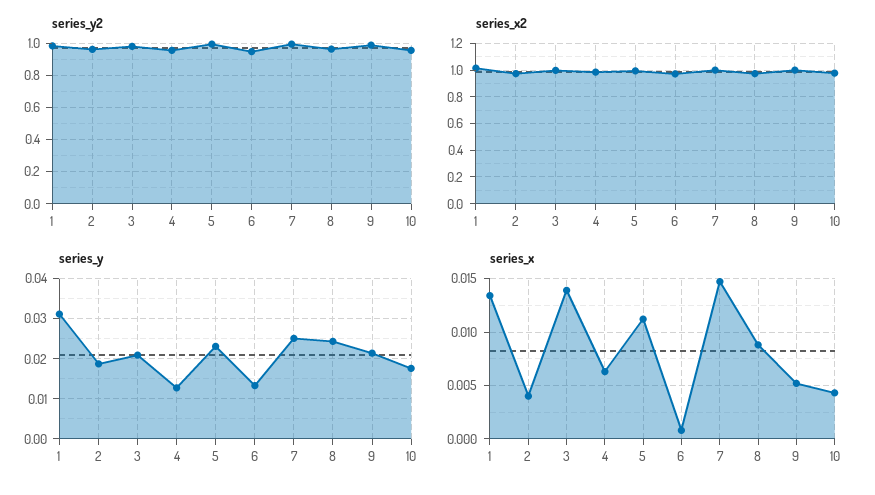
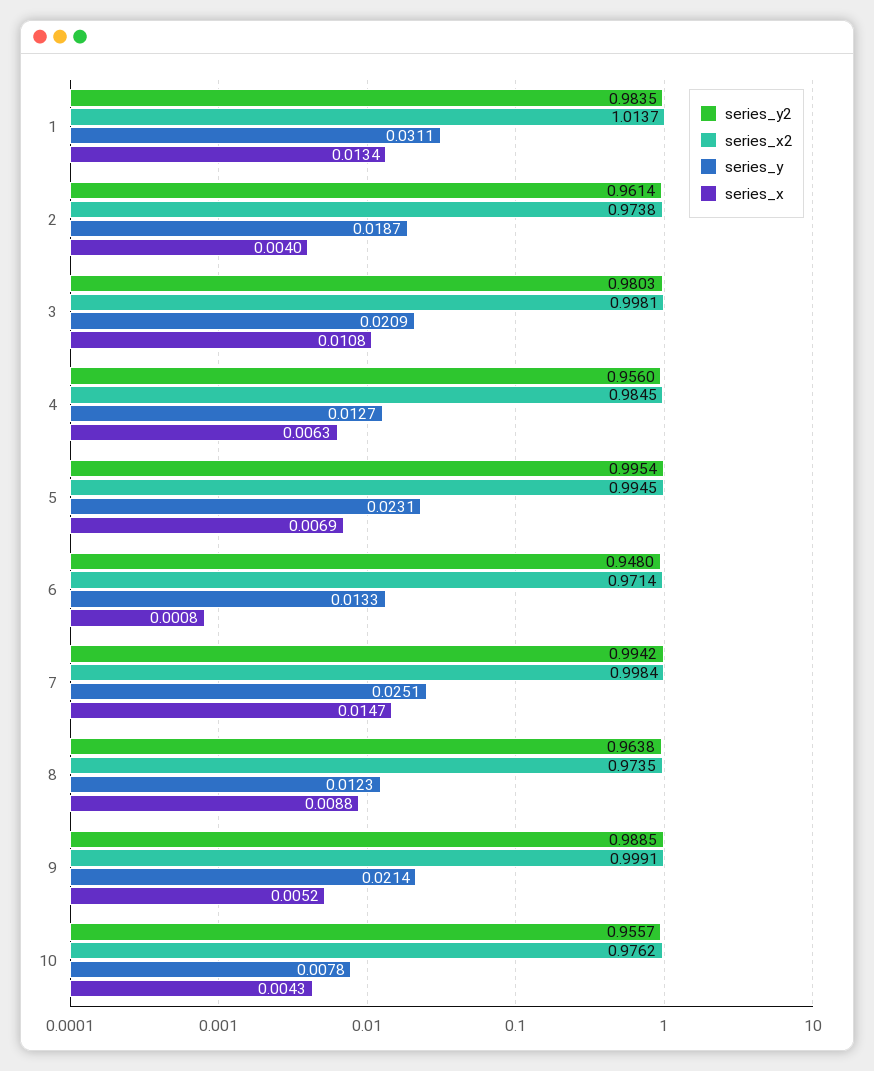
  {
    "series_y2": {
      "1": 0.9835,
      "2": 0.9614,
      "3": 0.9803,
      "4": 0.956,
      "5": 0.9954,
      "6": 0.948,
      "7": 0.9942,
      "8": 0.9638,
      "9": 0.9885,
      "10": 0.9557
    },
    "series_x2": {
      "1": 1.0137,
      "2": 0.9738,
      "3": 0.9981,
      "4": 0.9845,
      "5": 0.9945,
      "6": 0.9714,
      "7": 0.9984,
      "8": 0.9735,
      "9": 0.9991,
      "10": 0.9762
    },
    "series_y": {
      "1": 0.0311,
      "2": 0.0187,
      "3": 0.0209,
      "4": 0.0127,
      "5": 0.0231,
      "6": 0.0133,
      "7": 0.0251,
-     "8": 0.024,
+     "8": 0.0123,
      "9": 0.0214,
-     "10": 0.018
+     "10": 0.0078
    },
    "series_x": {
      "1": 0.0134,
      "2": 0.004,
-     "3": 0.014,
+     "3": 0.0108,
      "4": 0.0063,
-     "5": 0.011,
+     "5": 0.0069,
      "6": 0.0008,
      "7": 0.0147,
      "8": 0.0088,
      "9": 0.0052,
      "10": 0.0043
    }
  }

